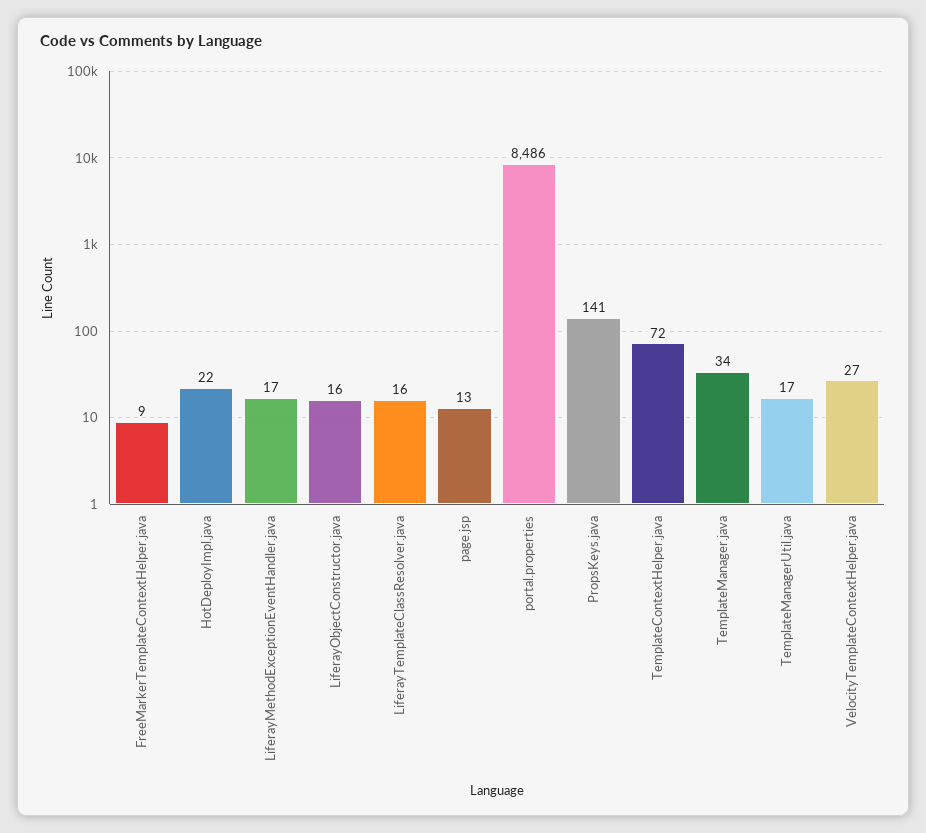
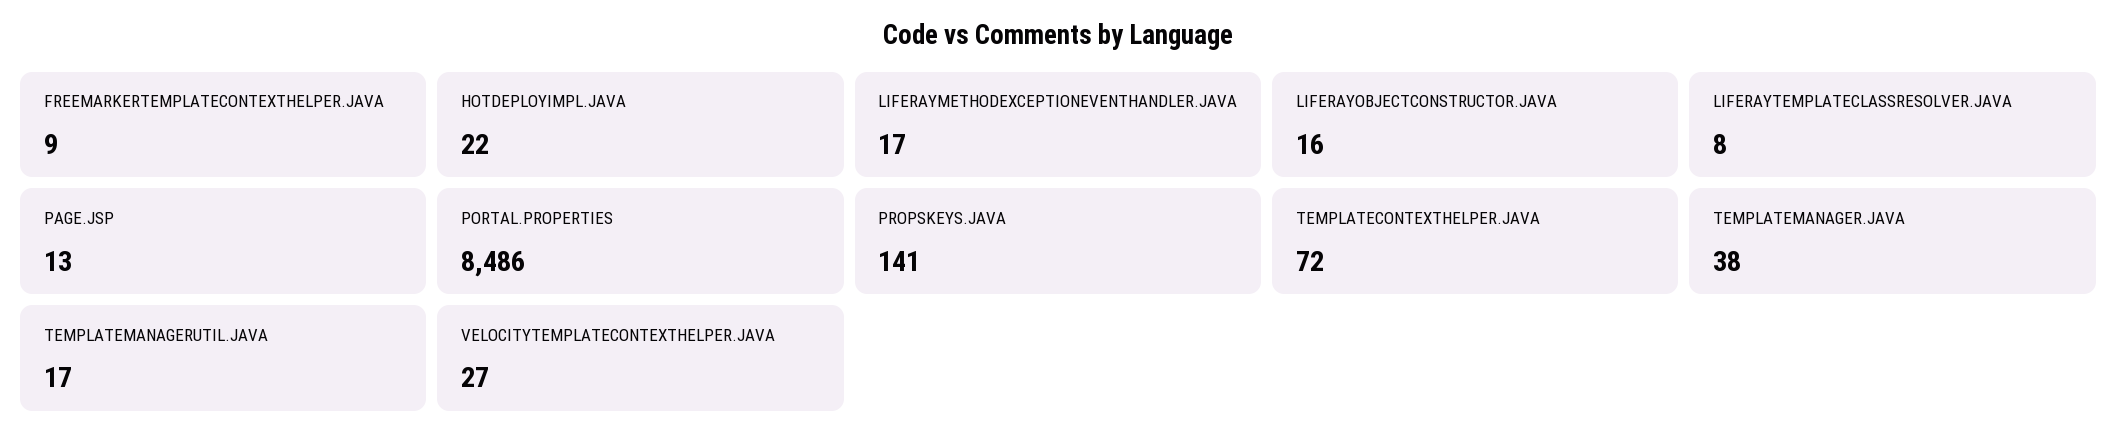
  {
    "FreeMarkerTemplateContextHelper.java": 9,
    "HotDeployImpl.java": 22,
    "LiferayMethodExceptionEventHandler.java": 17,
    "LiferayObjectConstructor.java": 16,
-   "LiferayTemplateClassResolver.java": 16,
+   "LiferayTemplateClassResolver.java": 8,
    "page.jsp": 13,
    "portal.properties": 8486,
    "PropsKeys.java": 141,
    "TemplateContextHelper.java": 72,
-   "TemplateManager.java": 34,
+   "TemplateManager.java": 38,
    "TemplateManagerUtil.java": 17,
    "VelocityTemplateContextHelper.java": 27
  }

